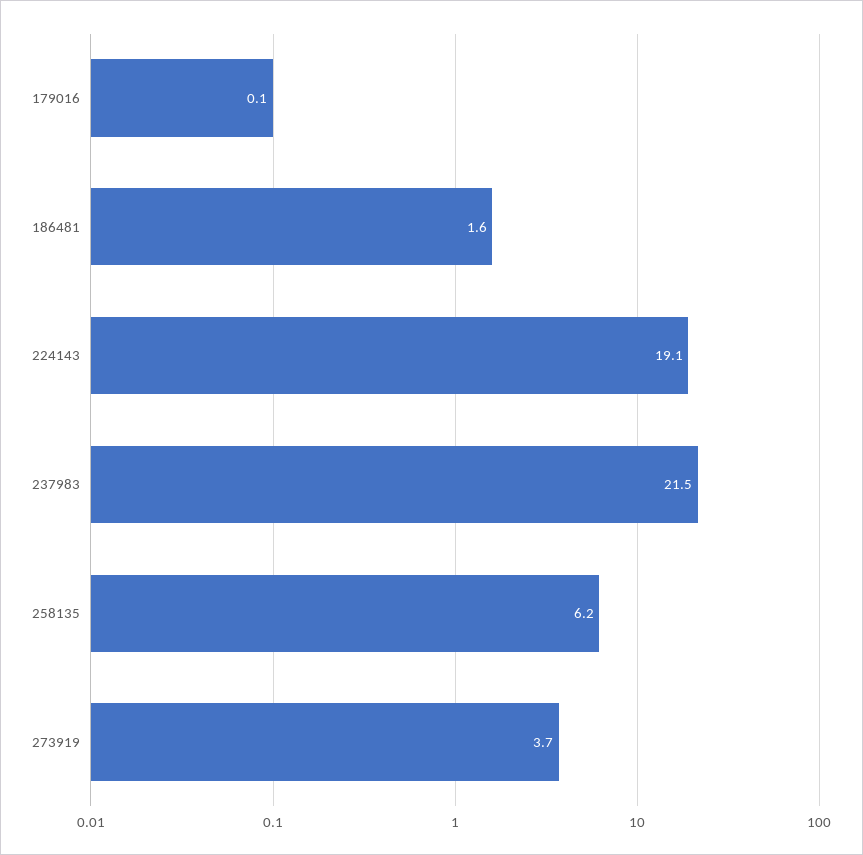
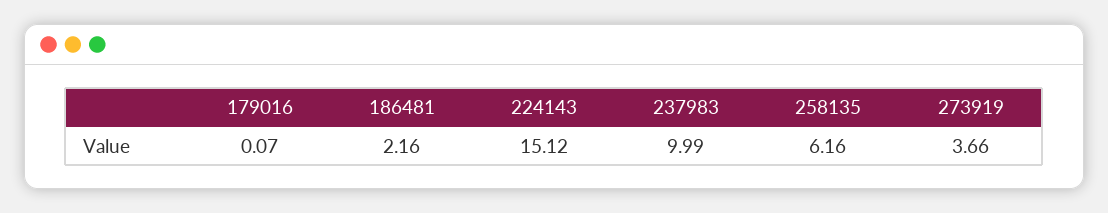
  {
    "179016": 0.07,
-   "186481": 1.6,
+   "186481": 2.16,
-   "224143": 19.1,
+   "224143": 15.12,
-   "237983": 21.5,
+   "237983": 9.99,
    "258135": 6.16,
    "273919": 3.66
  }

